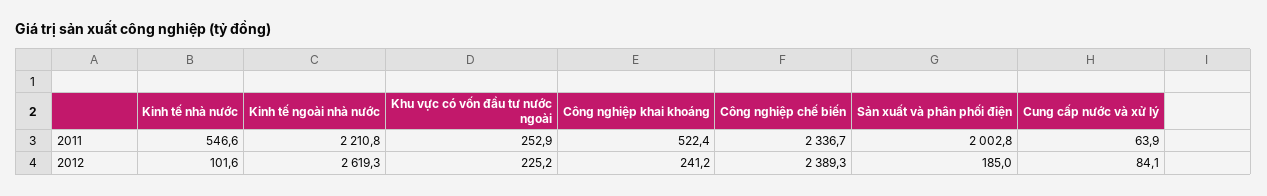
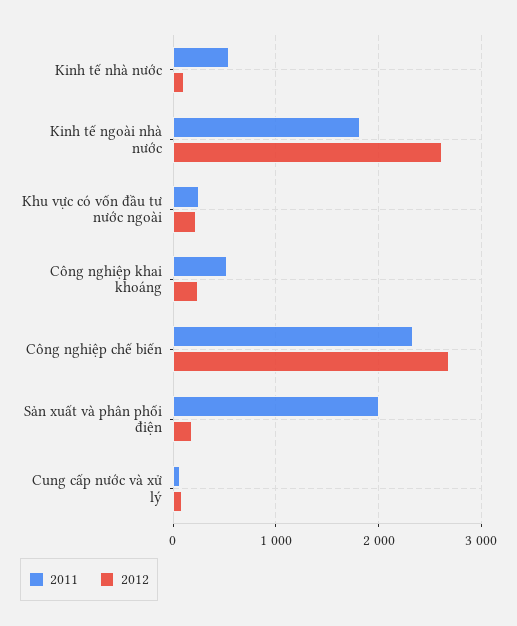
  {
    "2011": {
      "Kinh tế nhà nước": 546.6,
-     "Kinh tế ngoài nhà nước": 2210.8,
+     "Kinh tế ngoài nhà nước": 1800,
      "Khu vực có vốn đầu tư nước ngoài": 252.9,
      "Công nghiệp khai khoáng": 522.4,
      "Công nghiệp chế biến": 2336.7,
      "Sản xuất và phân phối điện": 2002.8,
      "Cung cấp nước và xử lý": 63.9
    },
    "2012": {
      "Kinh tế nhà nước": 101.6,
      "Kinh tế ngoài nhà nước": 2619.3,
      "Khu vực có vốn đầu tư nước ngoài": 225.2,
      "Công nghiệp khai khoáng": 241.2,
-     "Công nghiệp chế biến": 2389.3,
+     "Công nghiệp chế biến": 2700,
      "Sản xuất và phân phối điện": 185,
      "Cung cấp nước và xử lý": 84.1
    }
  }

